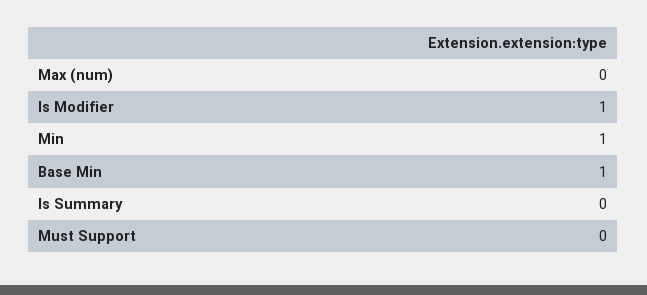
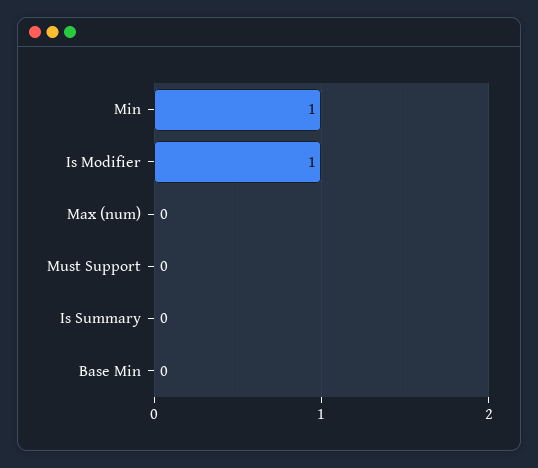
  {
    "Max (num)": 0,
    "Is Modifier": 1,
    "Min": 1,
-   "Base Min": 1,
+   "Base Min": 0,
    "Is Summary": 0,
    "Must Support": 0
  }

